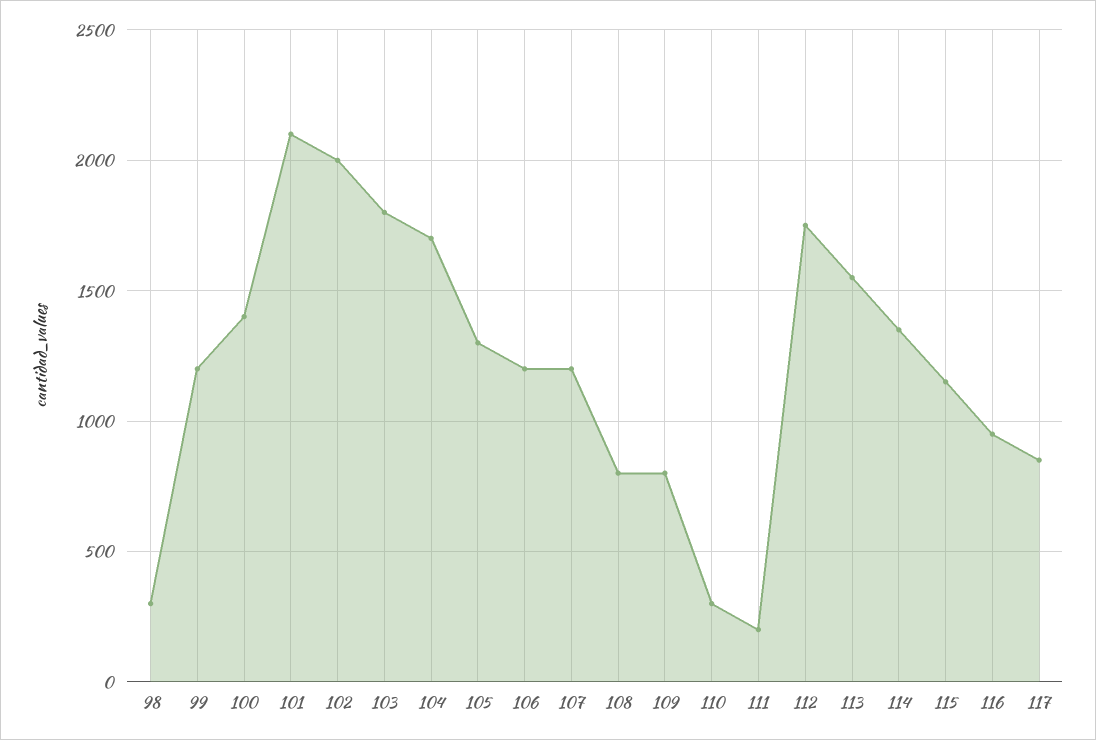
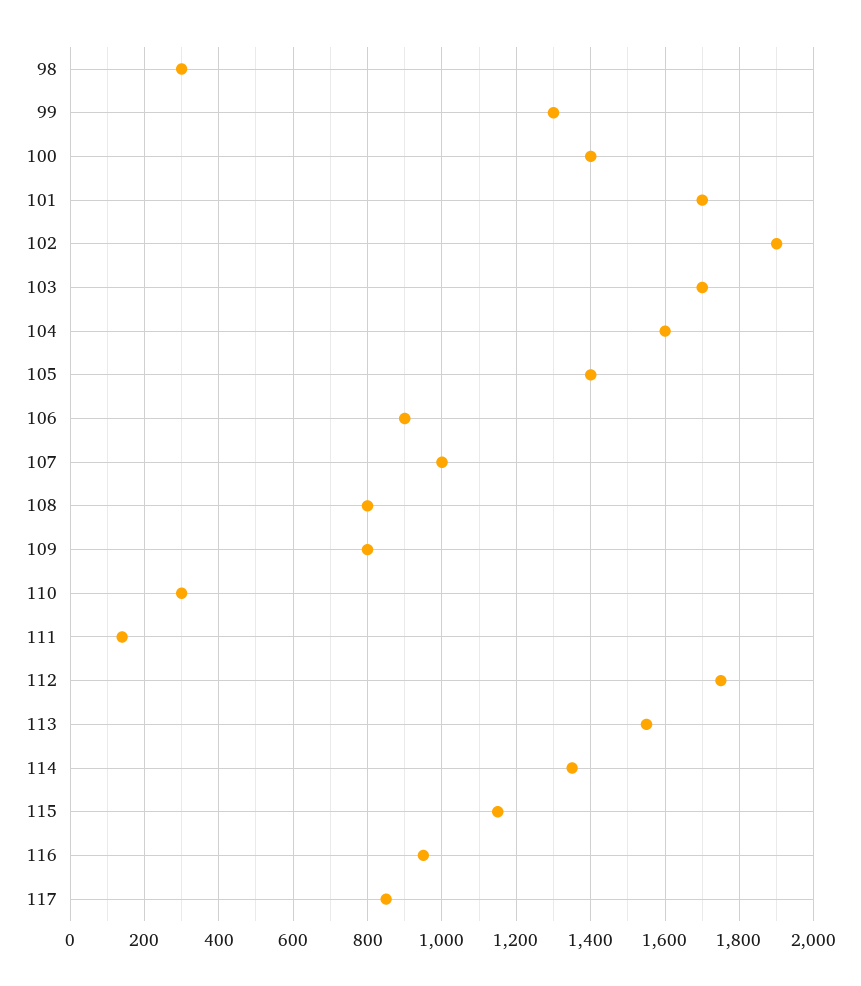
  {
    "98": 300,
-   "99": 1200,
+   "99": 1300,
    "100": 1400,
-   "101": 2100,
+   "101": 1700,
-   "102": 2000,
+   "102": 1900,
-   "103": 1800,
+   "103": 1700,
-   "104": 1700,
+   "104": 1600,
-   "105": 1300,
+   "105": 1400,
-   "106": 1200,
+   "106": 900,
-   "107": 1200,
+   "107": 1000,
    "108": 800,
    "109": 800,
    "110": 300,
-   "111": 200,
+   "111": 140,
    "112": 1760,
    "113": 1560,
    "114": 1360,
    "115": 1160,
    "116": 960,
    "117": 860
  }

